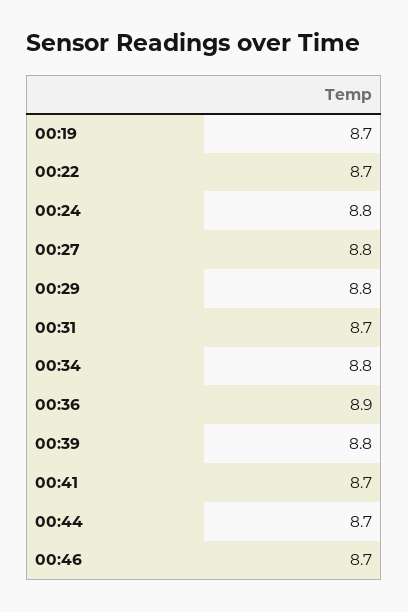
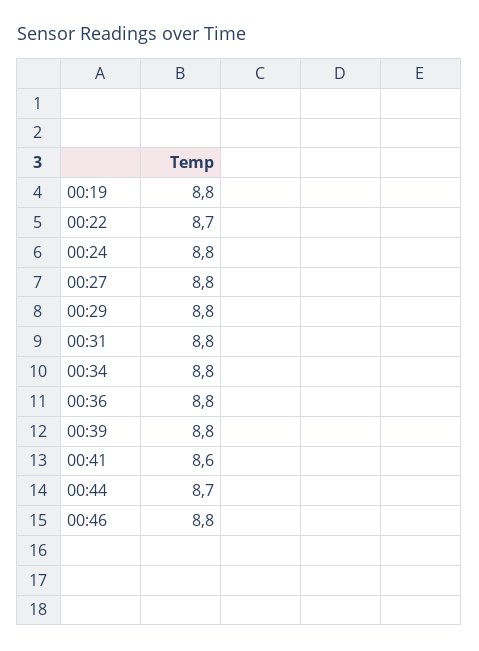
  {
-   "00:19": 8.7,
+   "00:19": 8.8,
    "00:22": 8.7,
    "00:24": 8.8,
    "00:27": 8.8,
    "00:29": 8.8,
-   "00:31": 8.7,
+   "00:31": 8.8,
    "00:34": 8.8,
-   "00:36": 8.9,
+   "00:36": 8.8,
    "00:39": 8.8,
-   "00:41": 8.7,
+   "00:41": 8.6,
    "00:44": 8.7,
-   "00:46": 8.7
+   "00:46": 8.8
  }

